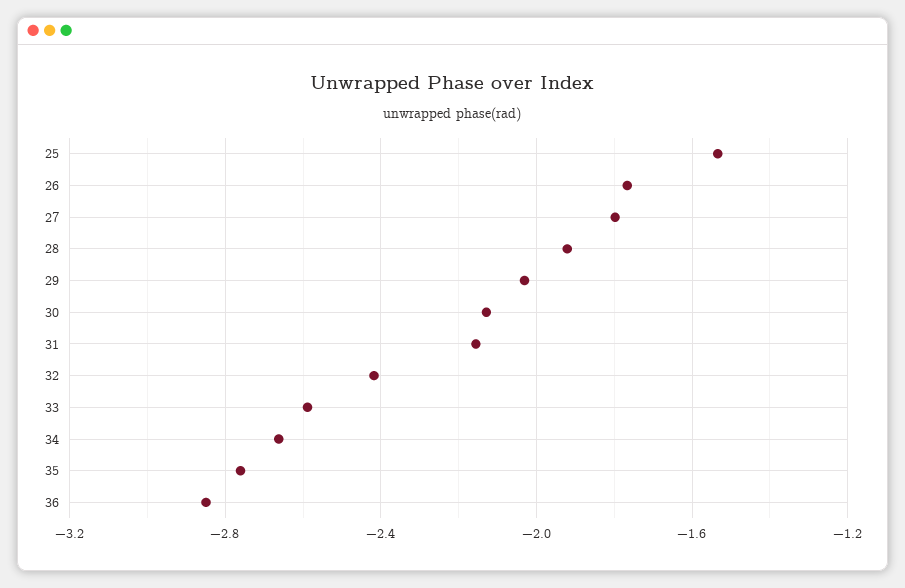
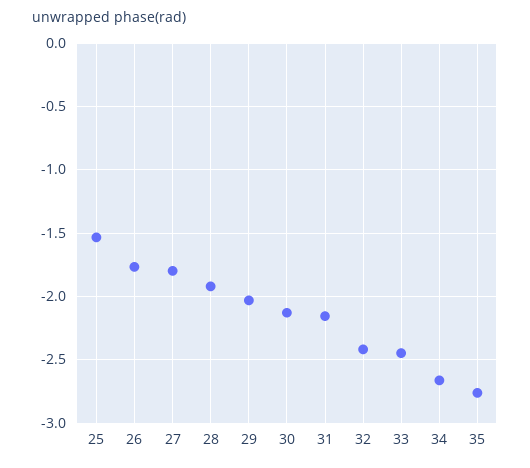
  {
    "25": -1.55,
    "26": -1.75,
    "27": -1.8,
    "28": -1.9,
    "29": -2.05,
    "30": -2.15,
    "31": -2.15,
    "32": -2.4,
-   "33": -2.6,
+   "33": -2.45,
    "34": -2.65,
-   "35": -2.75,
+   "35": -2.75
-   "36": -2.85
  }

